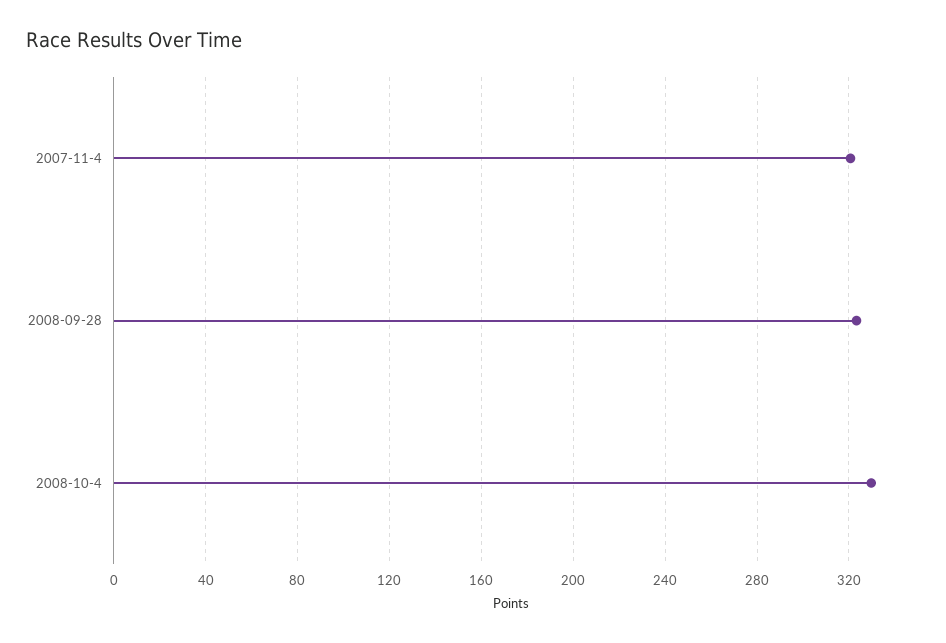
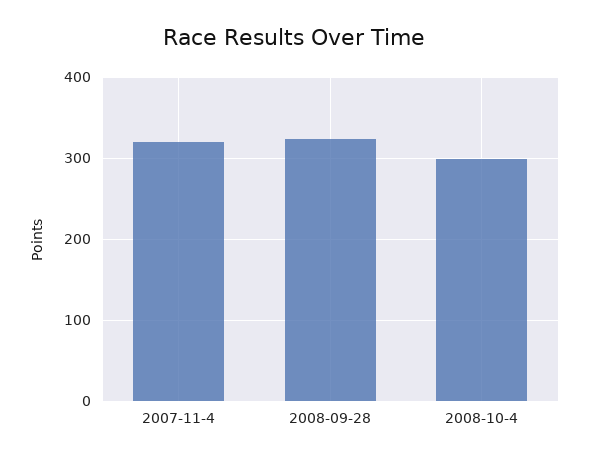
  {
    "2007-11-4": 320,
    "2008-09-28": 325,
-   "2008-10-4": 330
+   "2008-10-4": 300
  }

